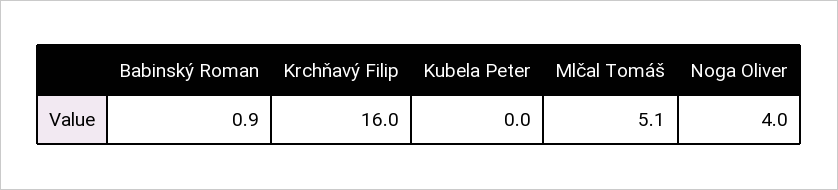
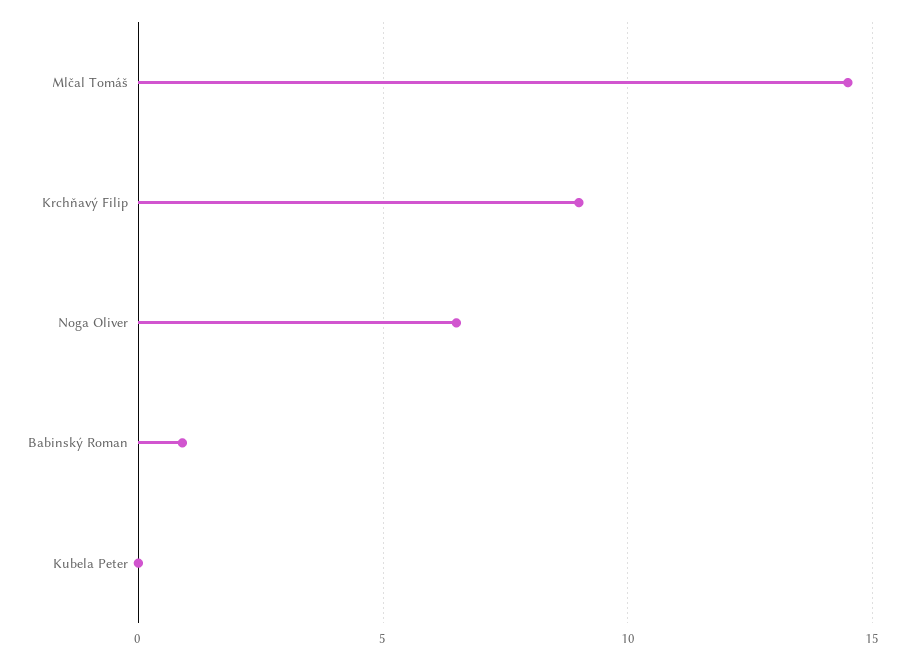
  {
    "Babinský Roman": 0.9,
-   "Krchňavý Filip": 16,
+   "Krchňavý Filip": 9,
    "Kubela Peter": 0,
-   "Mlčal Tomáš": 5.1,
+   "Mlčal Tomáš": 14.5,
-   "Noga Oliver": 4
+   "Noga Oliver": 6.5
  }

